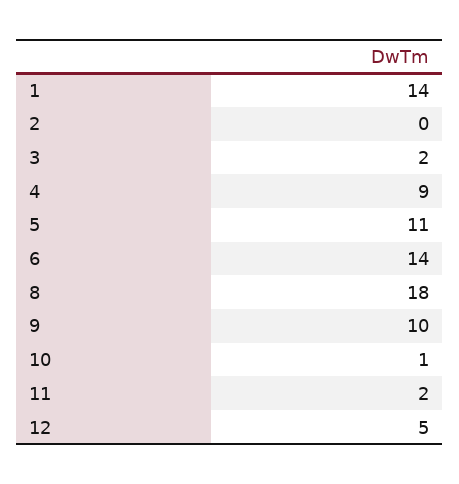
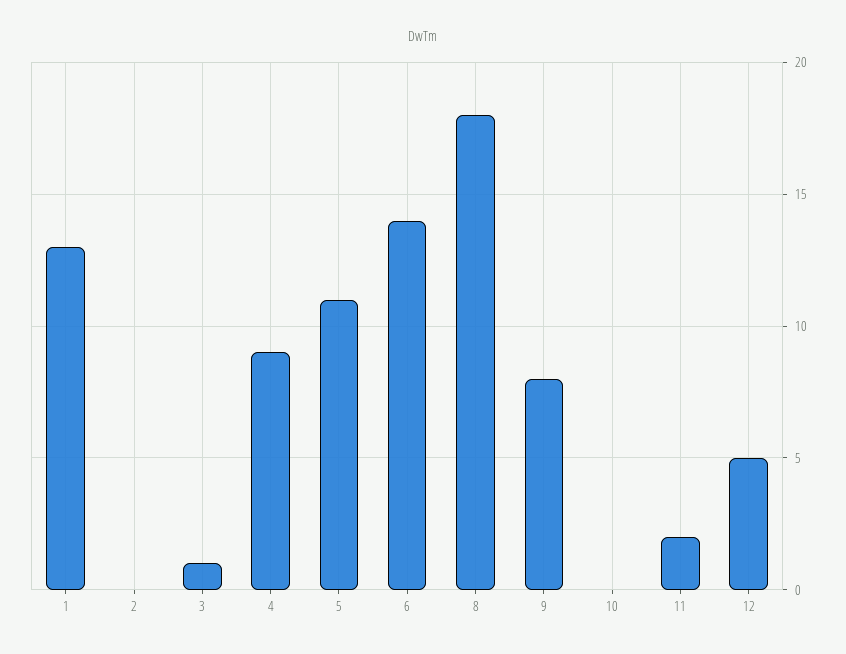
  {
-   "1": 14,
+   "1": 13,
    "2": 0,
-   "3": 2,
+   "3": 1,
    "4": 9,
    "5": 11,
    "6": 14,
    "8": 18,
-   "9": 10,
+   "9": 8,
-   "10": 1,
+   "10": 0,
    "11": 2,
    "12": 5
  }

